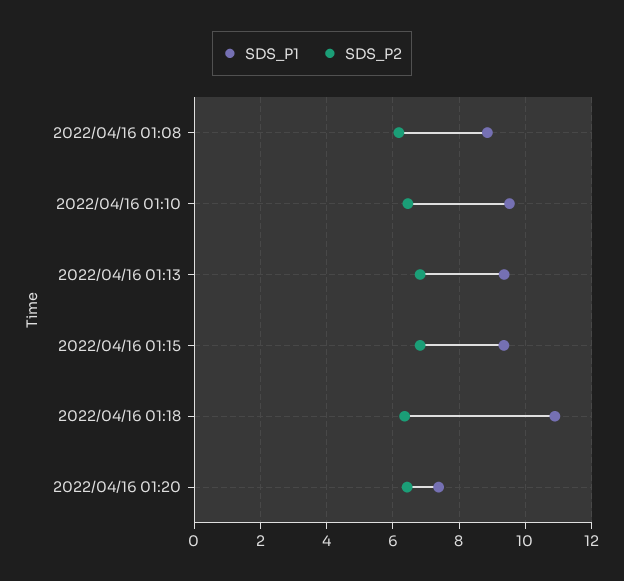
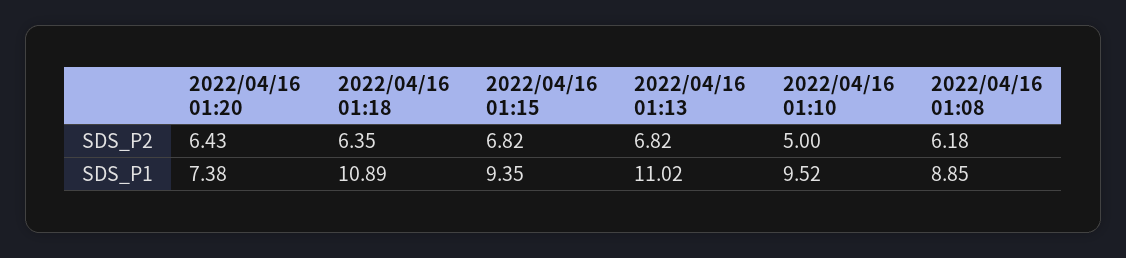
  {
    "SDS_P1": {
      "2022/04/16 01:08": 8.85,
      "2022/04/16 01:10": 9.52,
-     "2022/04/16 01:13": 9.4,
+     "2022/04/16 01:13": 11.02,
      "2022/04/16 01:15": 9.35,
      "2022/04/16 01:18": 10.89,
      "2022/04/16 01:20": 7.38
    },
    "SDS_P2": {
      "2022/04/16 01:08": 6.18,
-     "2022/04/16 01:10": 6.4,
+     "2022/04/16 01:10": 5,
      "2022/04/16 01:13": 6.82,
      "2022/04/16 01:15": 6.82,
      "2022/04/16 01:18": 6.35,
      "2022/04/16 01:20": 6.43
    }
  }

